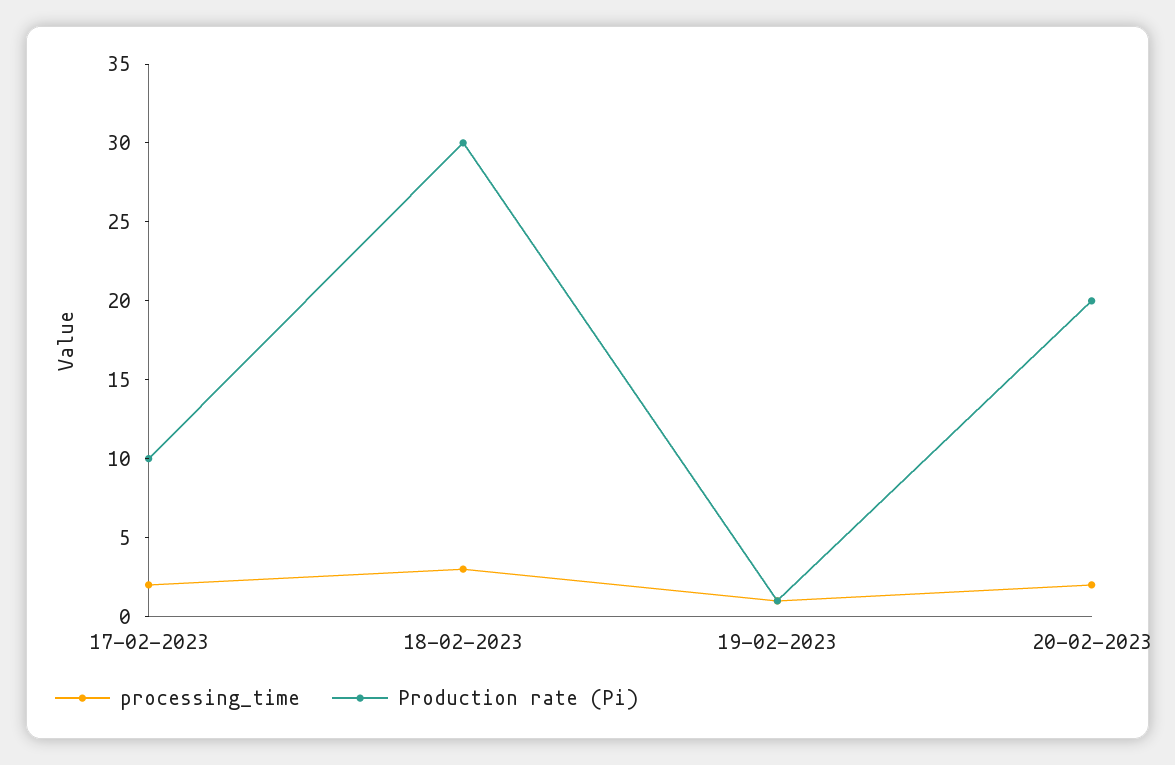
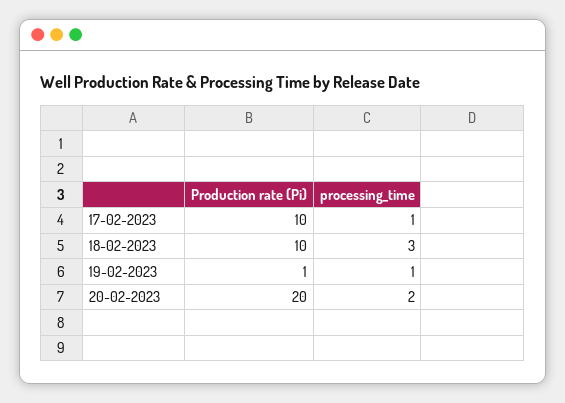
  {
    "processing_time": {
-     "17-02-2023": 2,
+     "17-02-2023": 1,
      "18-02-2023": 3,
      "19-02-2023": 1,
      "20-02-2023": 2
    },
    "Production rate (Pi)": {
      "17-02-2023": 10,
-     "18-02-2023": 30,
+     "18-02-2023": 10,
      "19-02-2023": 1,
      "20-02-2023": 20
    }
  }

